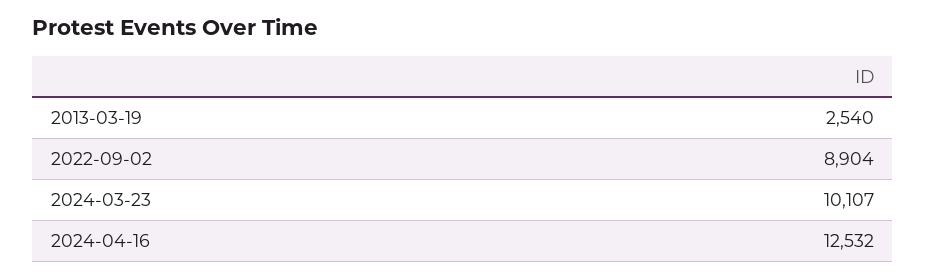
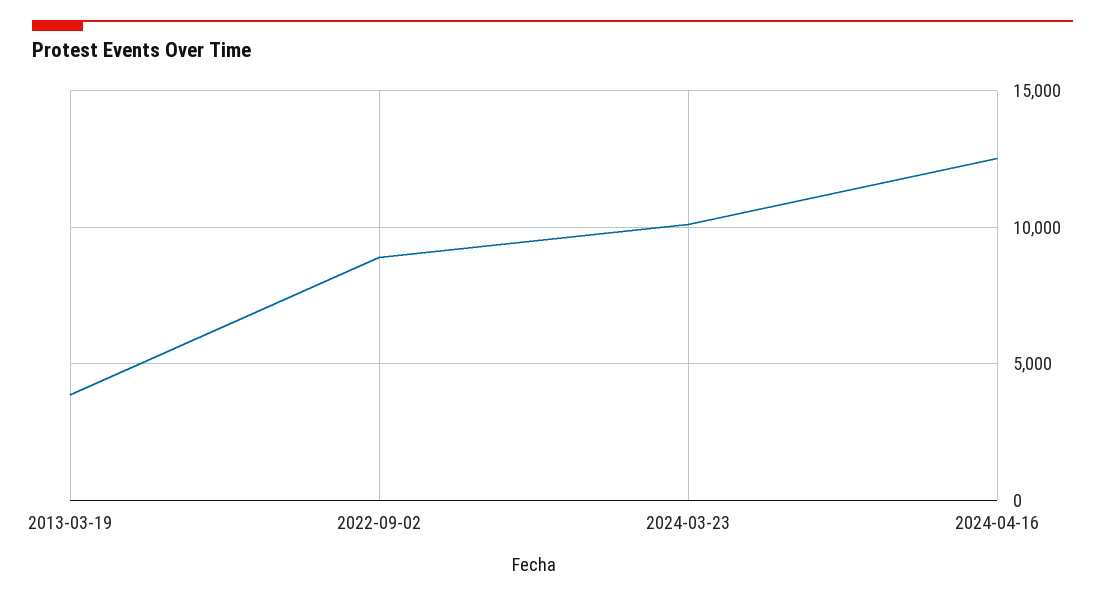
  {
-   "2013-03-19": 2540,
+   "2013-03-19": 4000,
    "2022-09-02": 8904,
    "2024-03-23": 10107,
    "2024-04-16": 12532
  }

